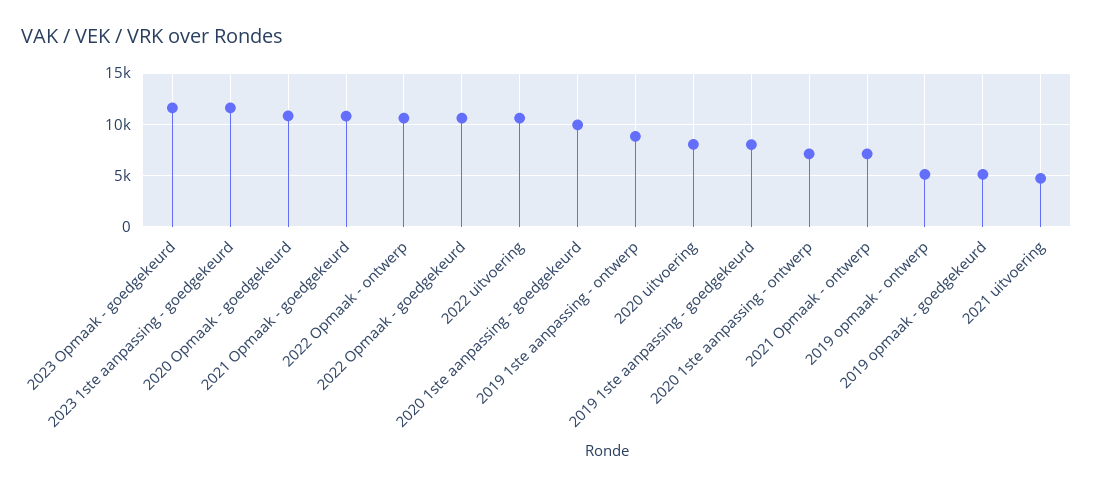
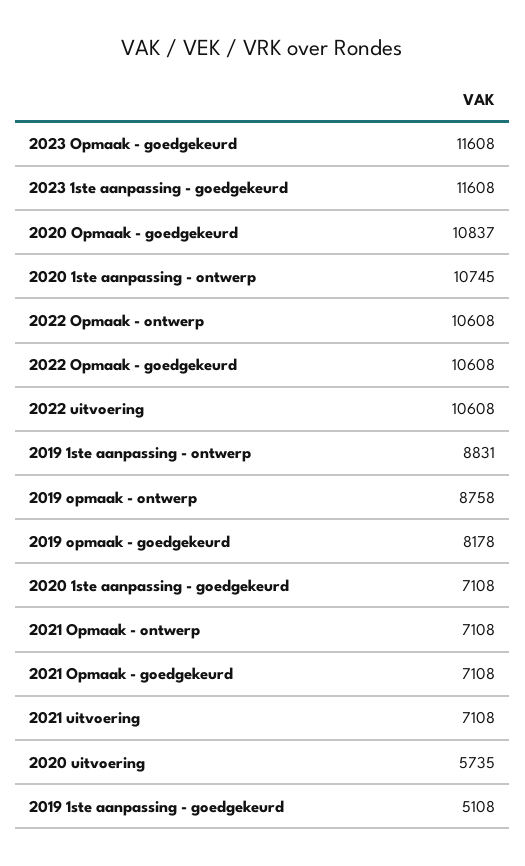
  {
    "2023 Opmaak - goedgekeurd": 11608,
    "2023 1ste aanpassing - goedgekeurd": 11608,
    "2020 Opmaak - goedgekeurd": 10837,
-   "2021 Opmaak - goedgekeurd": 11000,
+   "2021 Opmaak - goedgekeurd": 7108,
    "2022 Opmaak - ontwerp": 10608,
    "2022 Opmaak - goedgekeurd": 10608,
    "2022 uitvoering": 10608,
-   "2020 1ste aanpassing - goedgekeurd": 10000,
+   "2020 1ste aanpassing - goedgekeurd": 7108,
    "2019 1ste aanpassing - ontwerp": 8831,
-   "2020 uitvoering": 8000,
+   "2020 uitvoering": 5735,
-   "2019 1ste aanpassing - goedgekeurd": 8000,
+   "2019 1ste aanpassing - goedgekeurd": 5108,
-   "2020 1ste aanpassing - ontwerp": 7000,
+   "2020 1ste aanpassing - ontwerp": 10745,
    "2021 Opmaak - ontwerp": 7108,
-   "2019 opmaak - ontwerp": 5000,
+   "2019 opmaak - ontwerp": 8758,
-   "2019 opmaak - goedgekeurd": 5000,
+   "2019 opmaak - goedgekeurd": 8178,
-   "2021 uitvoering": 5000
+   "2021 uitvoering": 7108
  }

